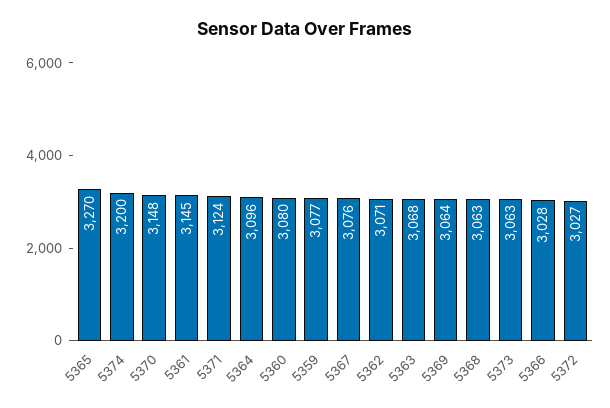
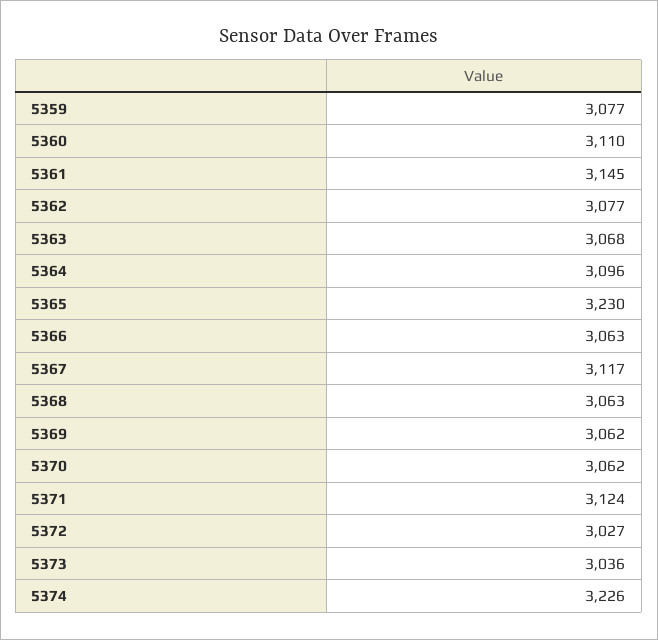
  {
-   "5365": 3270,
+   "5365": 3230,
-   "5374": 3200,
+   "5374": 3226,
-   "5370": 3148,
+   "5370": 3062,
    "5361": 3145,
    "5371": 3124,
    "5364": 3096,
-   "5360": 3080,
+   "5360": 3110,
    "5359": 3077,
-   "5367": 3076,
+   "5367": 3117,
-   "5362": 3071,
+   "5362": 3077,
    "5363": 3068,
-   "5369": 3064,
+   "5369": 3062,
    "5368": 3063,
-   "5373": 3063,
+   "5373": 3036,
-   "5366": 3028,
+   "5366": 3063,
    "5372": 3027
  }

